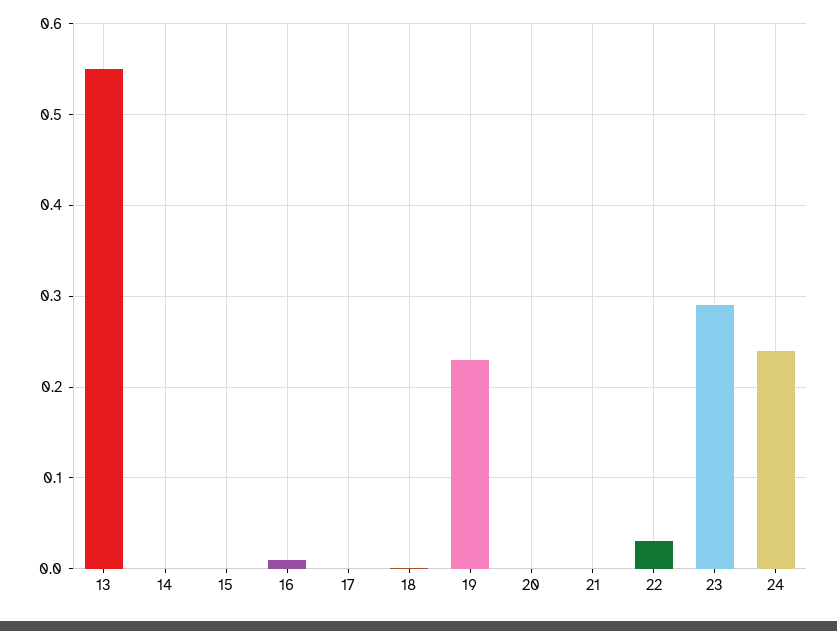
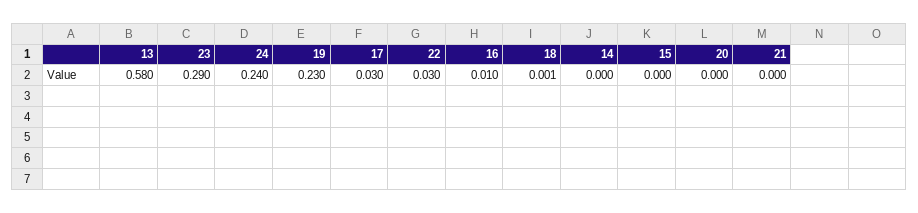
  {
-   "13": 0.55,
+   "13": 0.58,
    "14": 0,
    "15": 0,
    "16": 0.01,
-   "17": 0,
+   "17": 0.03,
    "18": 0.001,
    "19": 0.23,
    "20": 0,
    "21": 0,
    "22": 0.03,
    "23": 0.29,
    "24": 0.24
  }

